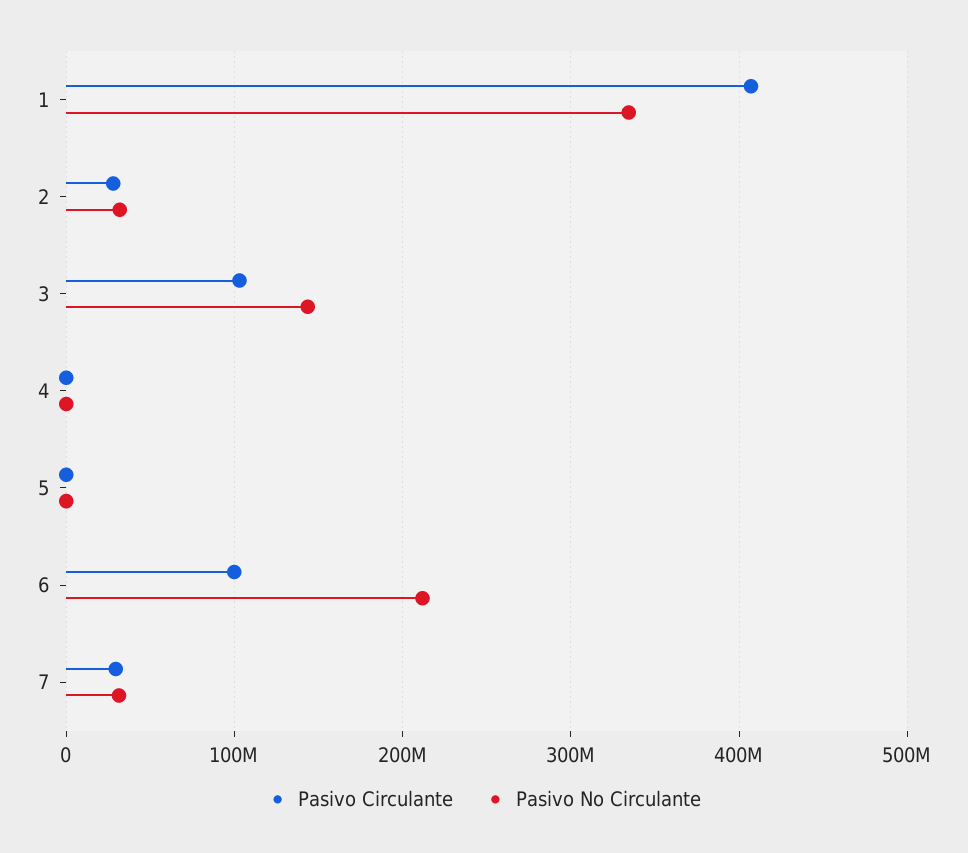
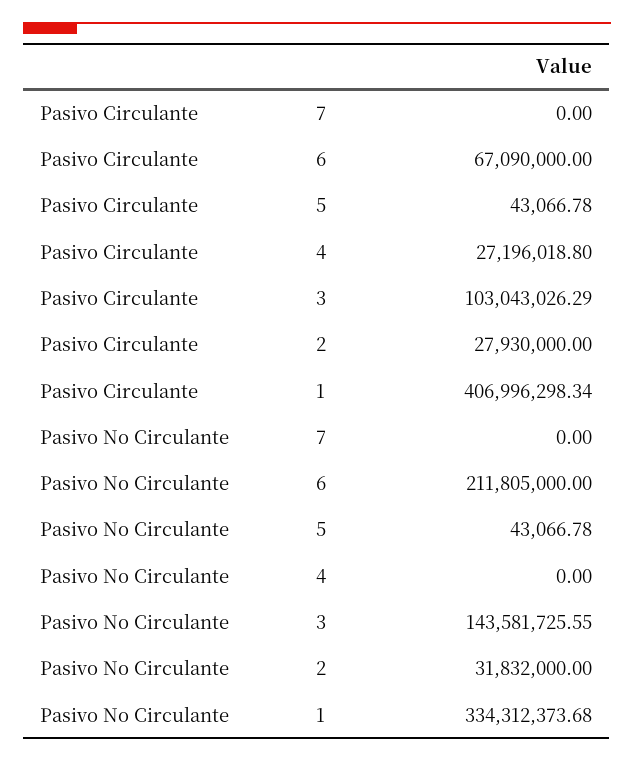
  {
    "Pasivo Circulante": {
      "1": 406996298.34,
      "2": 27930000,
      "3": 103043026.29,
-     "4": 0,
+     "4": 27196018.8,
      "5": 43066.78,
-     "6": 100000000,
+     "6": 67090000,
-     "7": 30000000
+     "7": 0
    },
    "Pasivo No Circulante": {
      "1": 334312373.68,
      "2": 31832000,
      "3": 143581725.55,
      "4": 0,
      "5": 43066.78,
      "6": 211805000,
-     "7": 30000000
+     "7": 0
    }
  }

